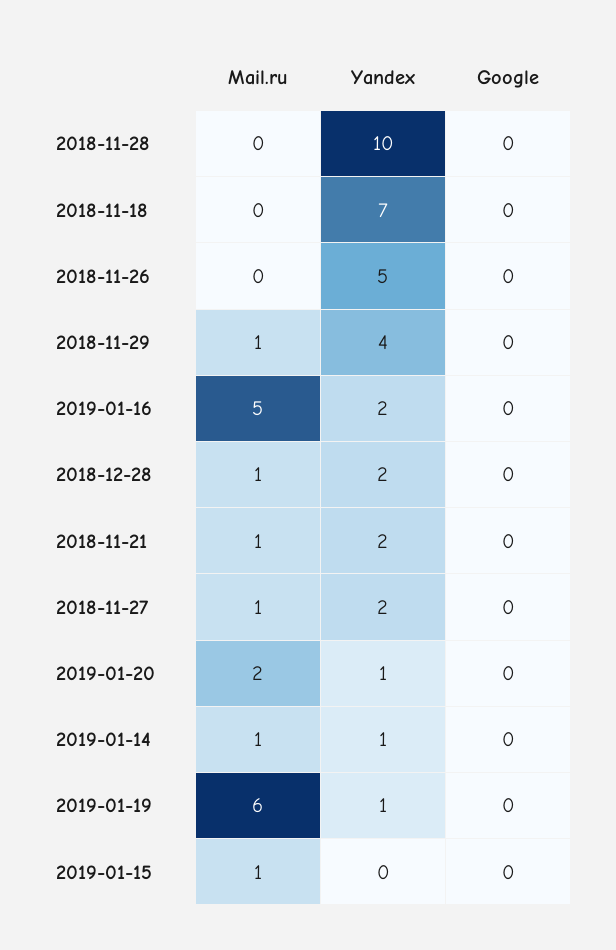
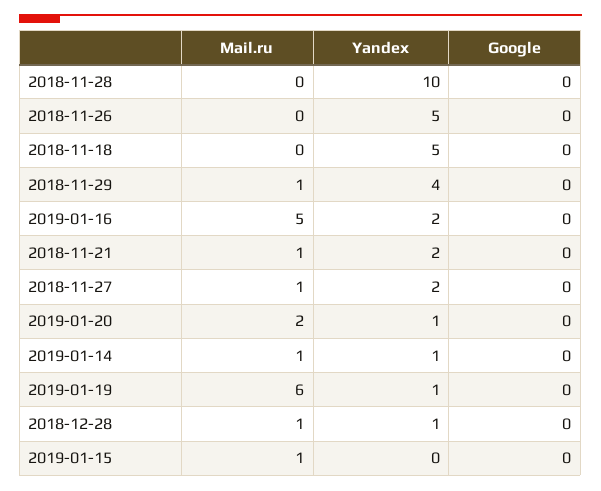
  {
    "Mail.ru": {
      "2018-11-28": 0,
      "2018-11-18": 0,
      "2018-11-26": 0,
      "2018-11-29": 1,
      "2019-01-16": 5,
      "2018-12-28": 1,
      "2018-11-21": 1,
      "2018-11-27": 1,
      "2019-01-20": 2,
      "2019-01-14": 1,
      "2019-01-19": 6,
      "2019-01-15": 1
    },
    "Yandex": {
      "2018-11-28": 10,
-     "2018-11-18": 7,
+     "2018-11-18": 5,
      "2018-11-26": 5,
      "2018-11-29": 4,
      "2019-01-16": 2,
-     "2018-12-28": 2,
+     "2018-12-28": 1,
      "2018-11-21": 2,
      "2018-11-27": 2,
      "2019-01-20": 1,
      "2019-01-14": 1,
      "2019-01-19": 1,
      "2019-01-15": 0
    },
    "Google": {
      "2018-11-28": 0,
      "2018-11-18": 0,
      "2018-11-26": 0,
      "2018-11-29": 0,
      "2019-01-16": 0,
      "2018-12-28": 0,
      "2018-11-21": 0,
      "2018-11-27": 0,
      "2019-01-20": 0,
      "2019-01-14": 0,
      "2019-01-19": 0,
      "2019-01-15": 0
    }
  }

